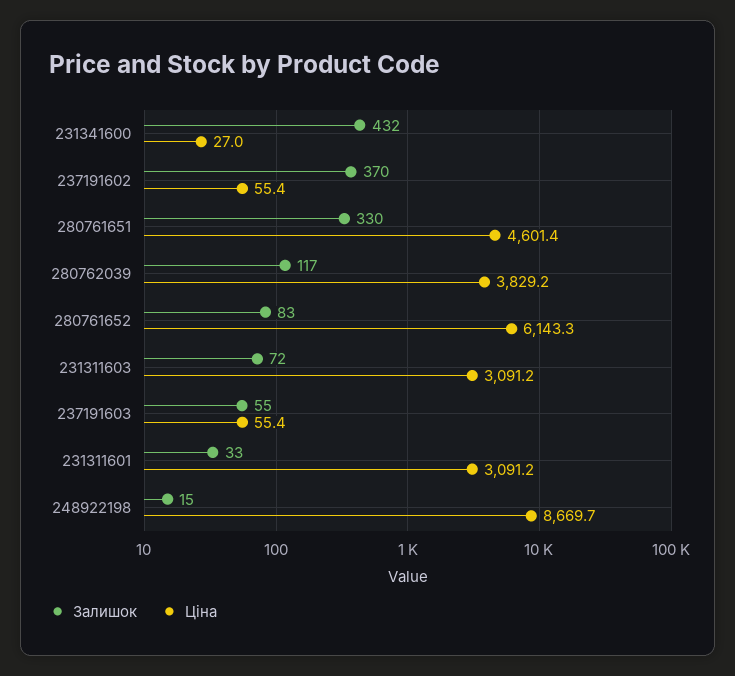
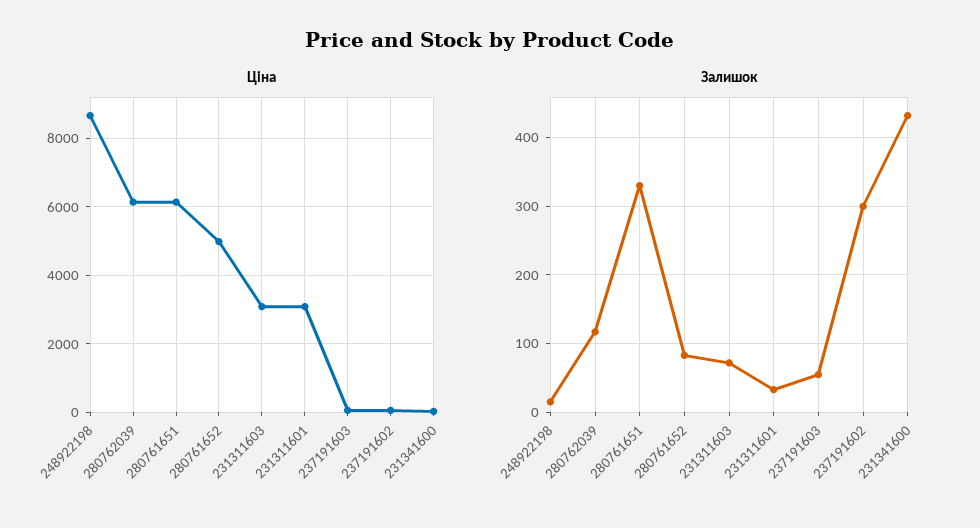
  {
    "Залишок": {
      "231341600": 432,
-     "237191602": 370,
+     "237191602": 300,
      "280761651": 330,
      "280762039": 117,
      "280761652": 83,
      "231311603": 72,
      "237191603": 55,
      "231311601": 33,
      "248922198": 15
    },
    "Ціна": {
      "231341600": 27,
      "237191602": 55.4,
-     "280761651": 4601.4,
+     "280761651": 6200,
-     "280762039": 3829.2,
+     "280762039": 6200,
-     "280761652": 6143.3,
+     "280761652": 5000,
      "231311603": 3091.2,
      "237191603": 55.4,
      "231311601": 3091.2,
      "248922198": 8669.7
    }
  }

